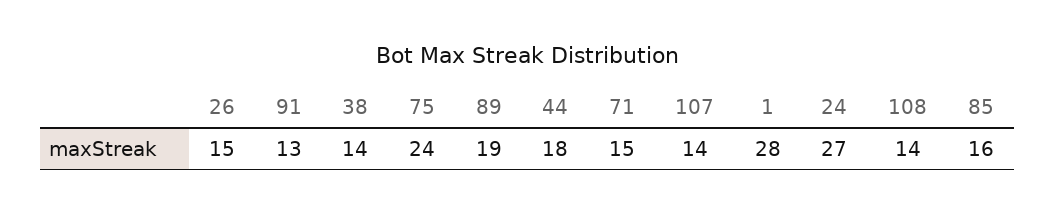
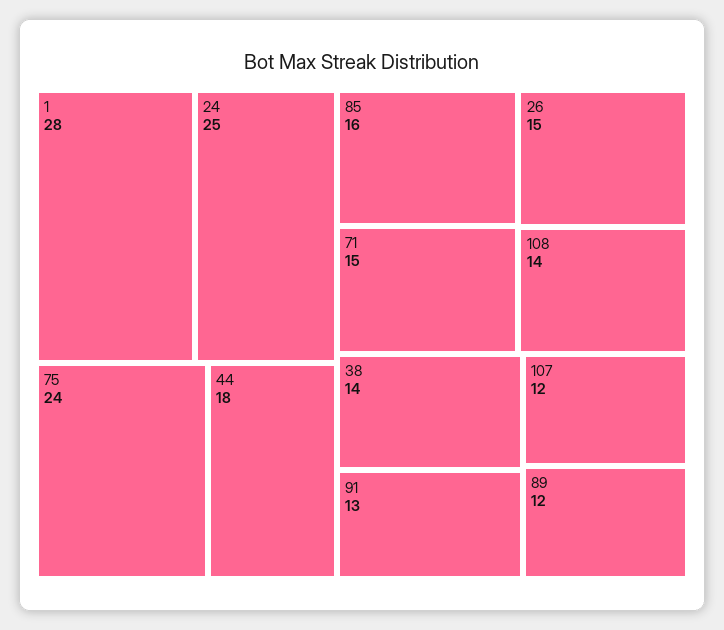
  {
    "26": 15,
    "91": 13,
    "38": 14,
    "75": 24,
-   "89": 19,
+   "89": 12,
    "44": 18,
    "71": 15,
-   "107": 14,
+   "107": 12,
    "1": 28,
-   "24": 27,
+   "24": 25,
    "108": 14,
    "85": 16
  }

